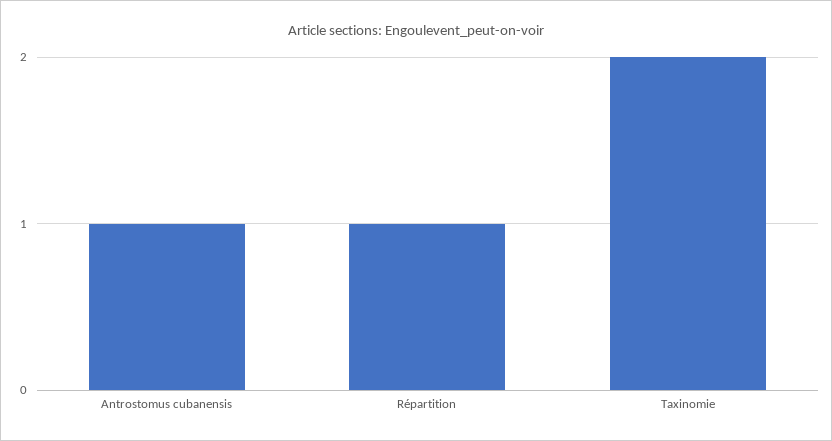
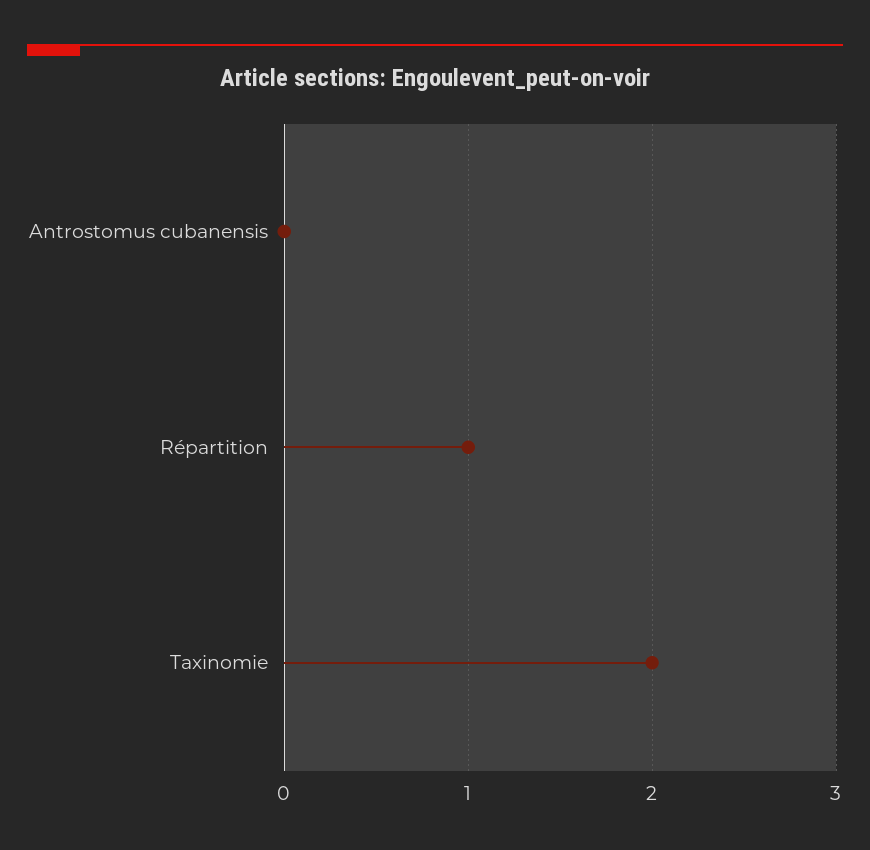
  {
-   "Antrostomus cubanensis": 1,
+   "Antrostomus cubanensis": 0,
    "Répartition": 1,
    "Taxinomie": 2
  }

